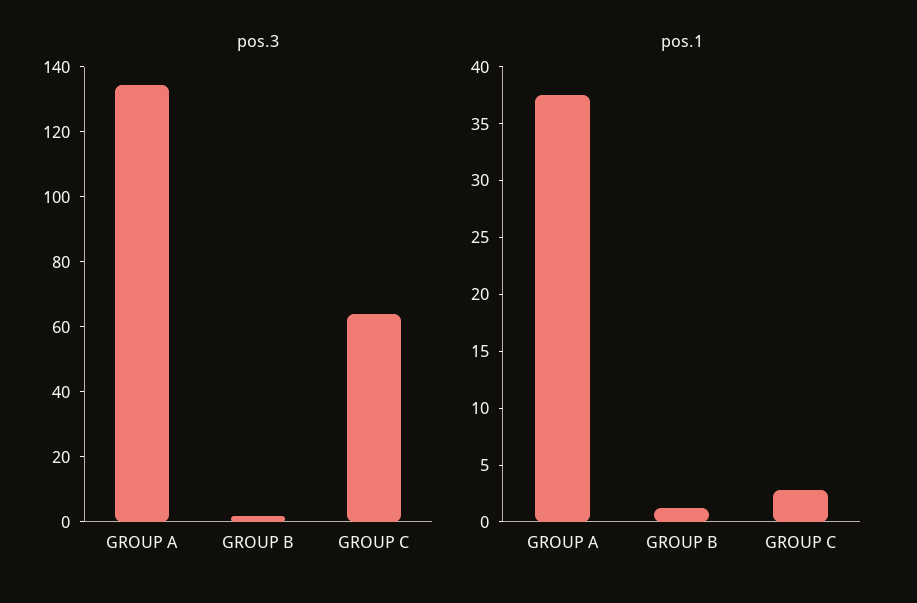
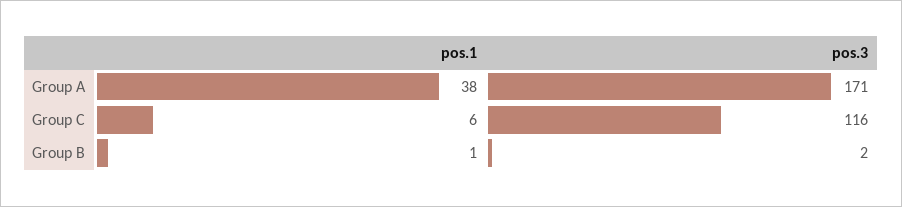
  {
    "pos.3": {
-     "GROUP A": 135,
+     "GROUP A": 171,
      "GROUP B": 2,
-     "GROUP C": 65
+     "GROUP C": 116
    },
    "pos.1": {
      "GROUP A": 38,
      "GROUP B": 1,
-     "GROUP C": 3
+     "GROUP C": 6
    }
  }

